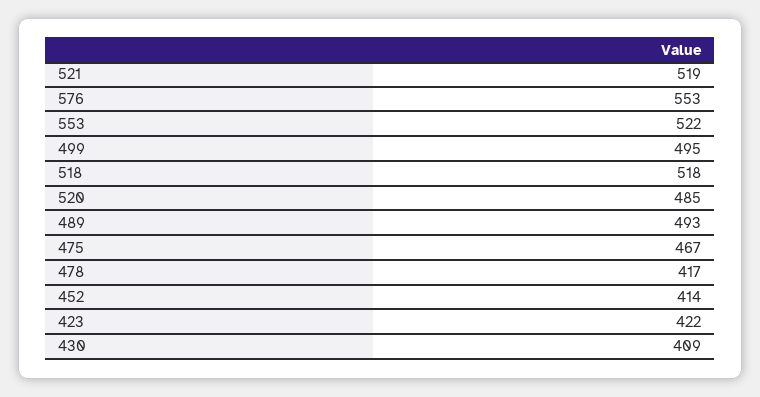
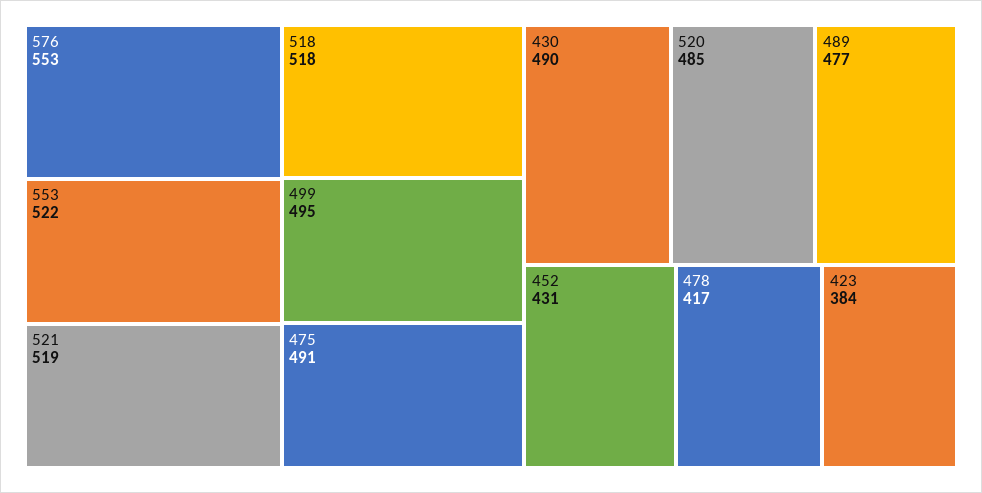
  {
    "521": 519,
    "576": 553,
    "553": 522,
    "499": 495,
    "518": 518,
    "520": 485,
-   "489": 493,
+   "489": 477,
-   "475": 467,
+   "475": 491,
    "478": 417,
-   "452": 414,
+   "452": 431,
-   "423": 422,
+   "423": 384,
-   "430": 409
+   "430": 490
  }

